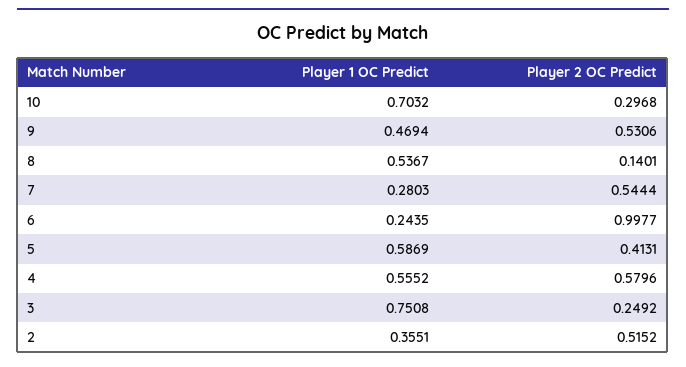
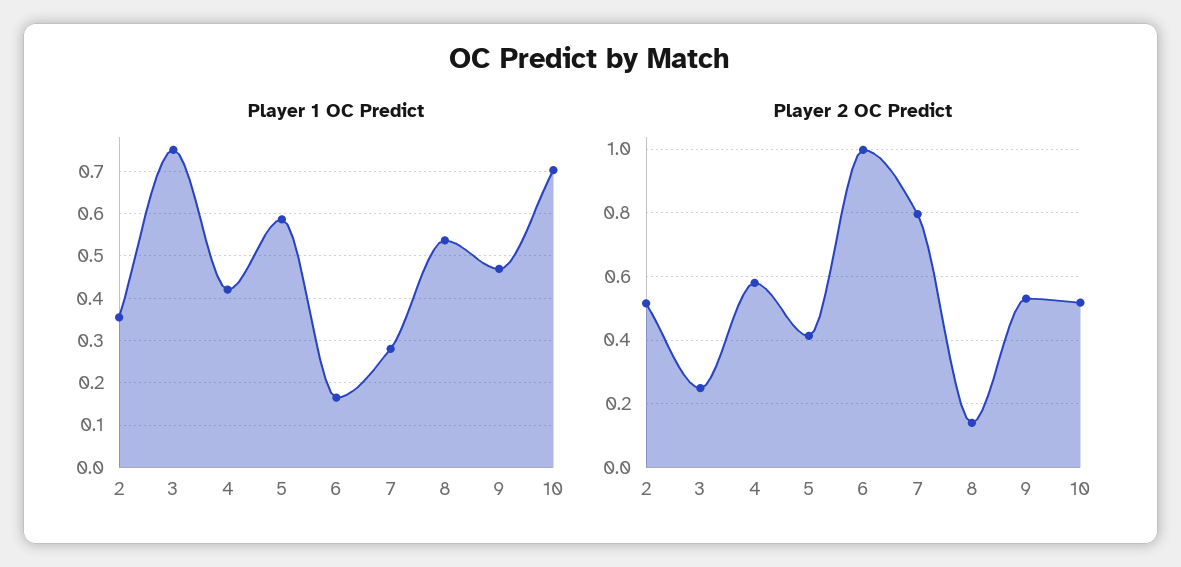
  {
    "Player 1 OC Predict": {
      "10": 0.7032,
      "9": 0.4694,
      "8": 0.5367,
      "7": 0.2803,
-     "6": 0.2435,
+     "6": 0.16,
      "5": 0.5869,
-     "4": 0.5552,
+     "4": 0.42,
      "3": 0.7508,
      "2": 0.3551
    },
    "Player 2 OC Predict": {
-     "10": 0.2968,
+     "10": 0.52,
      "9": 0.5306,
      "8": 0.1401,
-     "7": 0.5444,
+     "7": 0.8,
      "6": 0.9977,
      "5": 0.4131,
      "4": 0.5796,
      "3": 0.2492,
      "2": 0.5152
    }
  }

